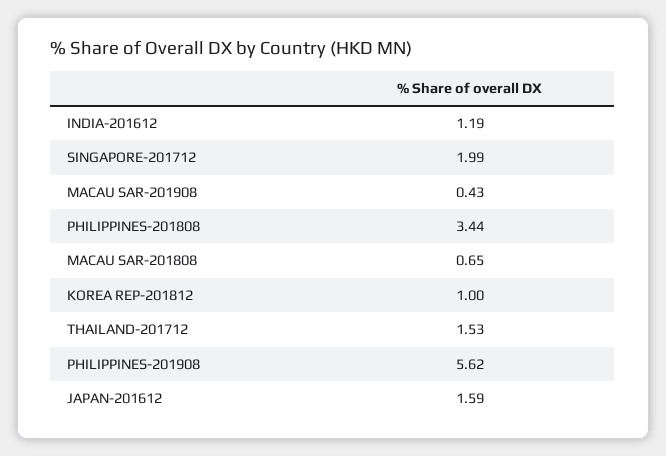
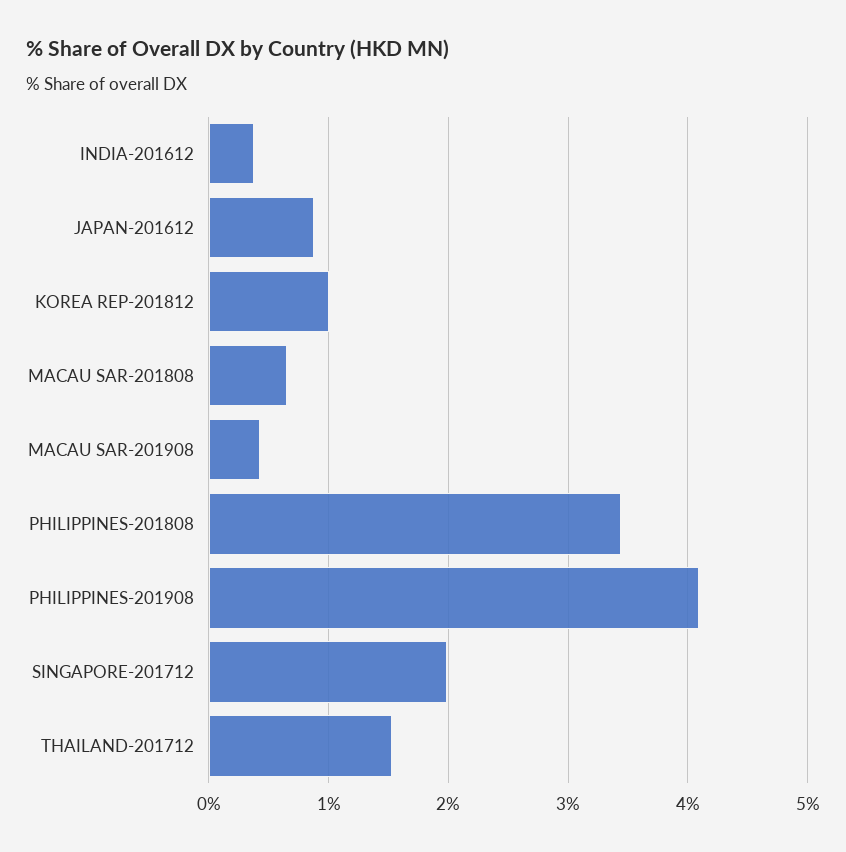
  {
-   "INDIA-201612": 1.19,
+   "INDIA-201612": 0.4,
    "SINGAPORE-201712": 1.99,
    "MACAU SAR-201908": 0.43,
    "PHILIPPINES-201808": 3.44,
    "MACAU SAR-201808": 0.65,
    "KOREA REP-201812": 1,
    "THAILAND-201712": 1.53,
-   "PHILIPPINES-201908": 5.62,
+   "PHILIPPINES-201908": 4.1,
-   "JAPAN-201612": 1.59
+   "JAPAN-201612": 0.9
  }

